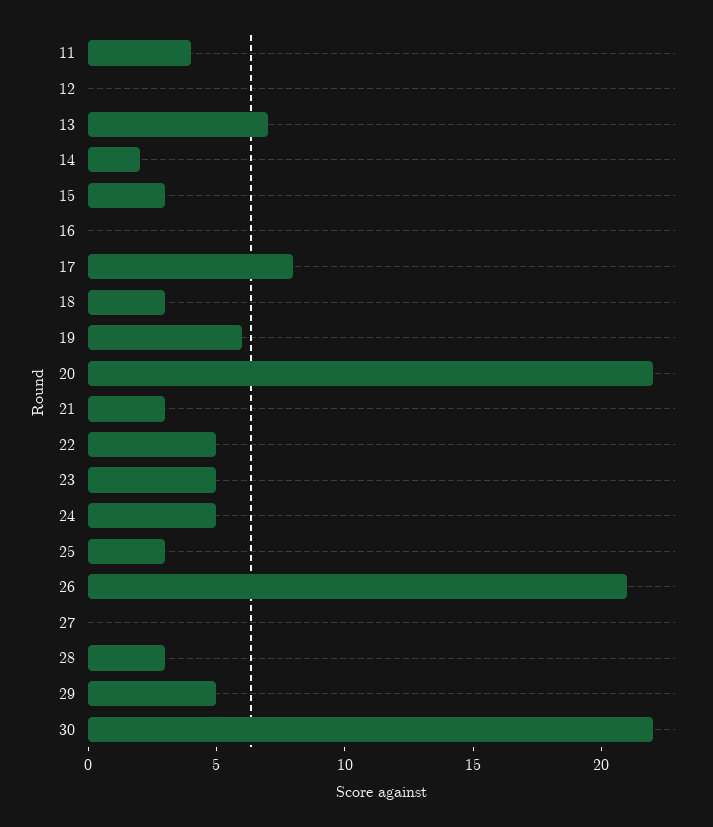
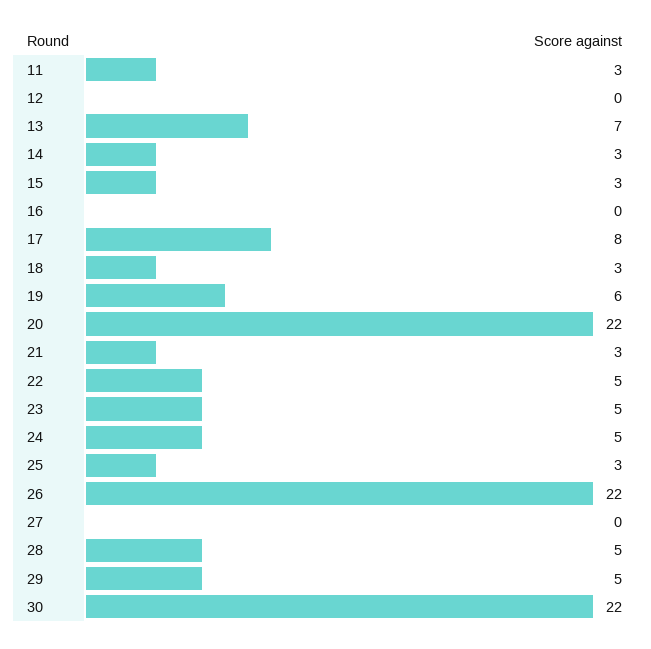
  {
-   "11": 4,
+   "11": 3,
    "12": 0,
    "13": 7,
-   "14": 2,
+   "14": 3,
    "15": 3,
    "16": 0,
    "17": 8,
    "18": 3,
    "19": 6,
    "20": 22,
    "21": 3,
    "22": 5,
    "23": 5,
    "24": 5,
    "25": 3,
-   "26": 21,
+   "26": 22,
    "27": 0,
-   "28": 3,
+   "28": 5,
    "29": 5,
    "30": 22
  }

